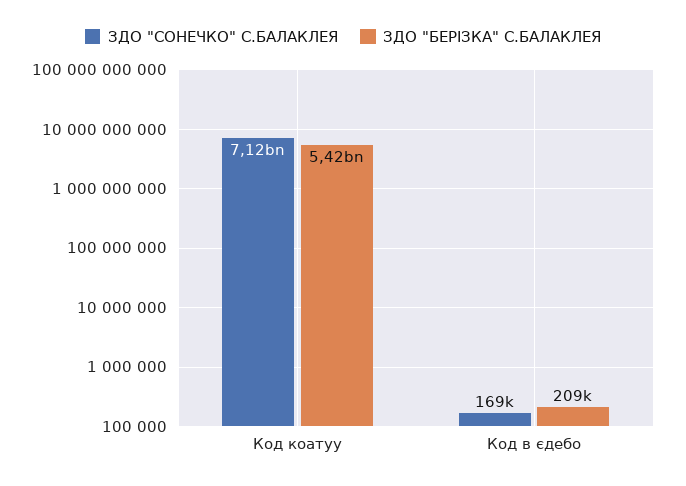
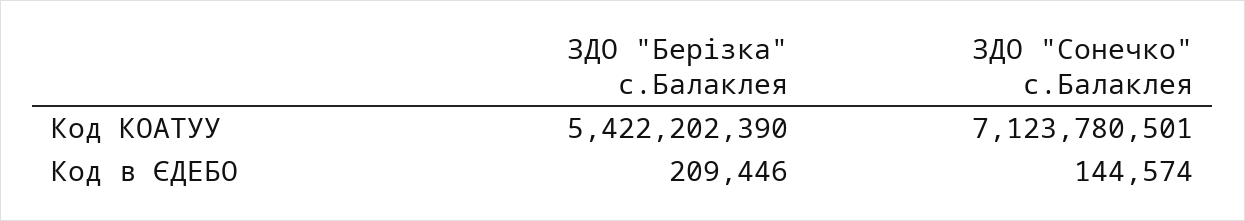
  {
    "ЗДО \"СОНЕЧКО\" С.БАЛАКЛЕЯ": {
      "Код коатуу": 7123780501,
-     "Код в єдебо": 169000
+     "Код в єдебо": 144574
    },
    "ЗДО \"БЕРІЗКА\" С.БАЛАКЛЕЯ": {
      "Код коатуу": 5422202390,
      "Код в єдебо": 209446
    }
  }

